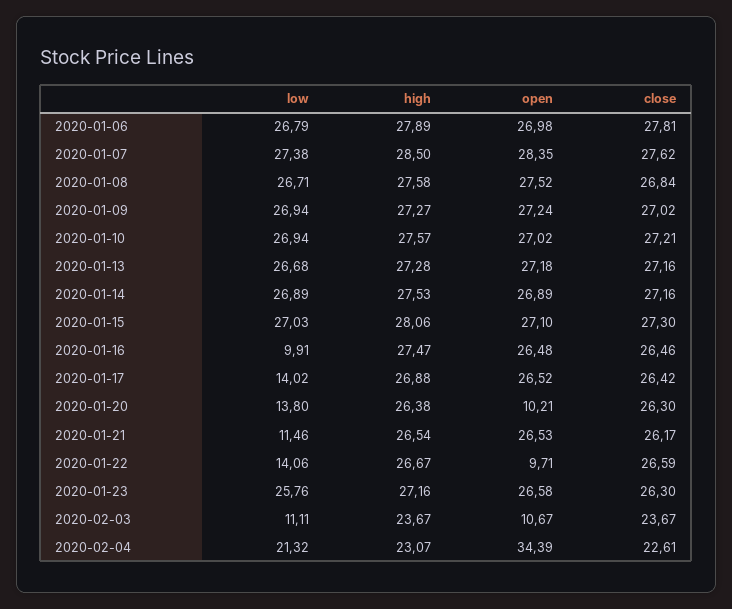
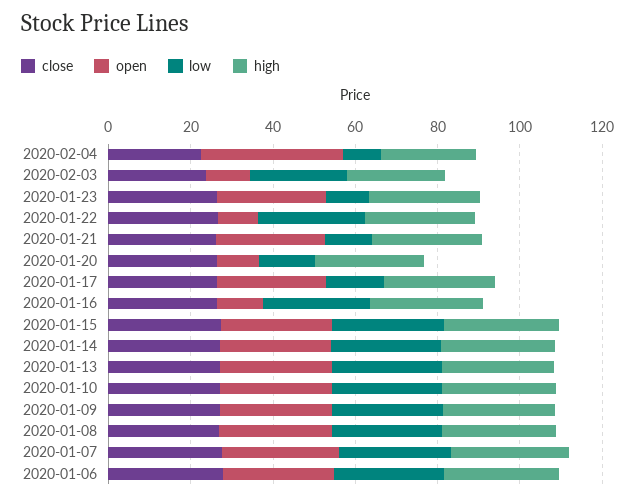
  {
    "low": {
      "2020-01-06": 26.79,
      "2020-01-07": 27.38,
      "2020-01-08": 26.71,
      "2020-01-09": 26.94,
      "2020-01-10": 26.94,
      "2020-01-13": 26.68,
      "2020-01-14": 26.89,
      "2020-01-15": 27.03,
-     "2020-01-16": 9.91,
+     "2020-01-16": 25,
      "2020-01-17": 14.02,
      "2020-01-20": 13.8,
      "2020-01-21": 11.46,
-     "2020-01-22": 14.06,
+     "2020-01-22": 25,
-     "2020-01-23": 25.76,
+     "2020-01-23": 10,
-     "2020-02-03": 11.11,
+     "2020-02-03": 25,
-     "2020-02-04": 21.32
+     "2020-02-04": 10
    },
    "high": {
      "2020-01-06": 27.89,
      "2020-01-07": 28.5,
      "2020-01-08": 27.58,
      "2020-01-09": 27.27,
      "2020-01-10": 27.57,
      "2020-01-13": 27.28,
      "2020-01-14": 27.53,
      "2020-01-15": 28.06,
      "2020-01-16": 27.47,
      "2020-01-17": 26.88,
      "2020-01-20": 26.38,
      "2020-01-21": 26.54,
      "2020-01-22": 26.67,
      "2020-01-23": 27.16,
      "2020-02-03": 23.67,
      "2020-02-04": 23.07
    },
    "open": {
      "2020-01-06": 26.98,
      "2020-01-07": 28.35,
      "2020-01-08": 27.52,
      "2020-01-09": 27.24,
      "2020-01-10": 27.02,
      "2020-01-13": 27.18,
      "2020-01-14": 26.89,
      "2020-01-15": 27.1,
-     "2020-01-16": 26.48,
+     "2020-01-16": 10,
      "2020-01-17": 26.52,
      "2020-01-20": 10.21,
      "2020-01-21": 26.53,
      "2020-01-22": 9.71,
      "2020-01-23": 26.58,
      "2020-02-03": 10.67,
      "2020-02-04": 34.39
    },
    "close": {
      "2020-01-06": 27.81,
      "2020-01-07": 27.62,
      "2020-01-08": 26.84,
      "2020-01-09": 27.02,
      "2020-01-10": 27.21,
      "2020-01-13": 27.16,
      "2020-01-14": 27.16,
      "2020-01-15": 27.3,
      "2020-01-16": 26.46,
      "2020-01-17": 26.42,
      "2020-01-20": 26.3,
      "2020-01-21": 26.17,
      "2020-01-22": 26.59,
      "2020-01-23": 26.3,
      "2020-02-03": 23.67,
      "2020-02-04": 22.61
    }
  }

